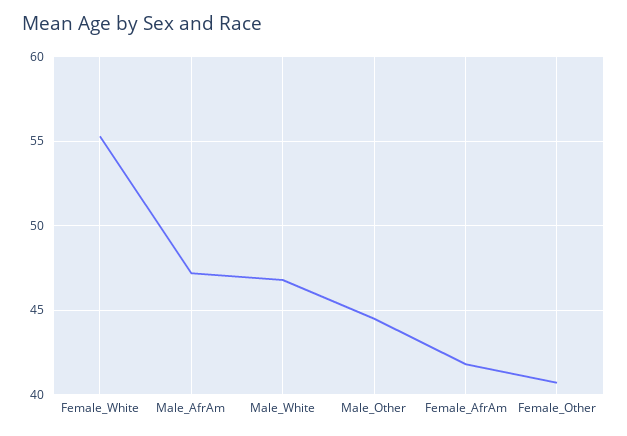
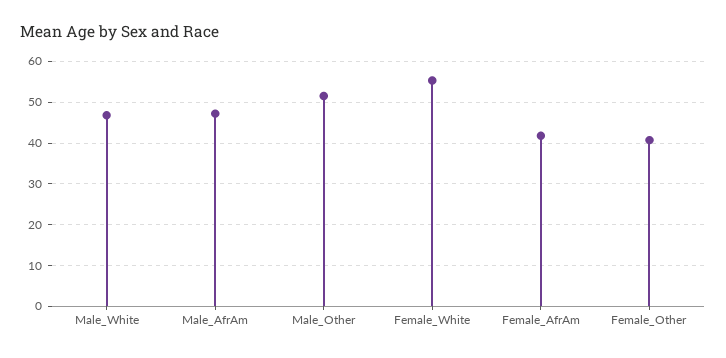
  {
    "Female_White": 55.5,
    "Male_AfrAm": 47,
    "Male_White": 47,
-   "Male_Other": 44.5,
+   "Male_Other": 52,
    "Female_AfrAm": 42,
    "Female_Other": 40.5
  }

